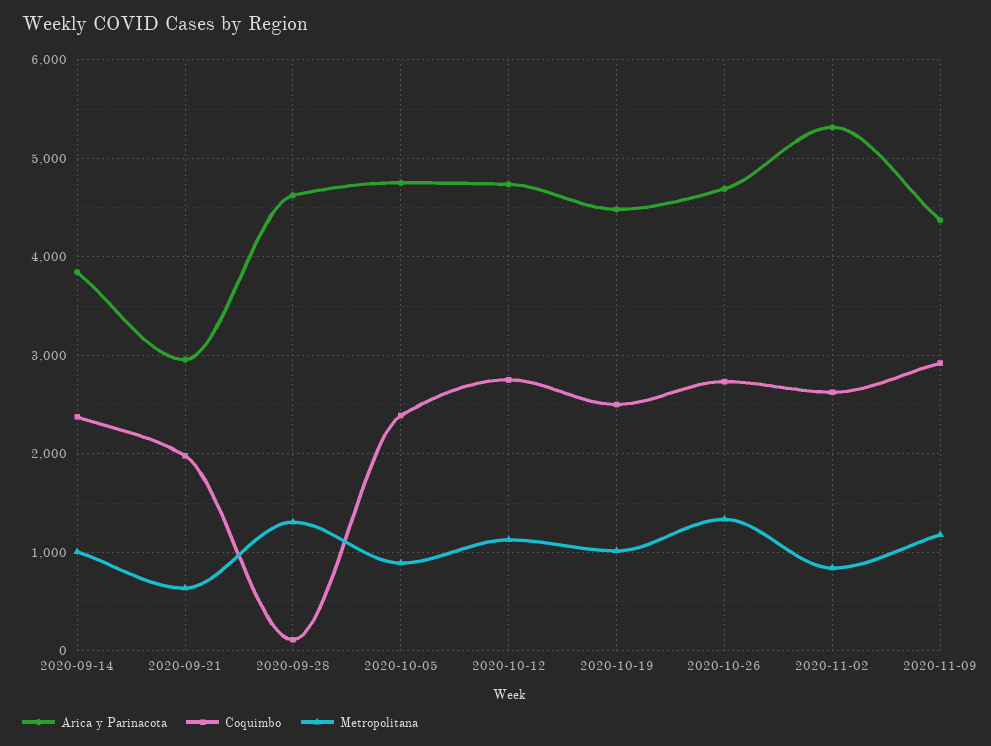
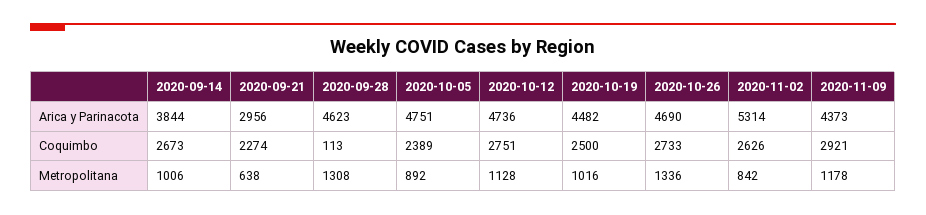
  {
    "Arica y Parinacota": {
      "2020-09-14": 3844,
      "2020-09-21": 2956,
      "2020-09-28": 4623,
      "2020-10-05": 4751,
      "2020-10-12": 4736,
      "2020-10-19": 4482,
      "2020-10-26": 4690,
      "2020-11-02": 5314,
      "2020-11-09": 4373
    },
    "Coquimbo": {
-     "2020-09-14": 2400,
+     "2020-09-14": 2673,
-     "2020-09-21": 2000,
+     "2020-09-21": 2274,
      "2020-09-28": 113,
      "2020-10-05": 2389,
      "2020-10-12": 2751,
      "2020-10-19": 2500,
      "2020-10-26": 2733,
      "2020-11-02": 2626,
      "2020-11-09": 2921
    },
    "Metropolitana": {
      "2020-09-14": 1006,
      "2020-09-21": 638,
      "2020-09-28": 1308,
      "2020-10-05": 892,
      "2020-10-12": 1128,
      "2020-10-19": 1016,
      "2020-10-26": 1336,
      "2020-11-02": 842,
      "2020-11-09": 1178
    }
  }

